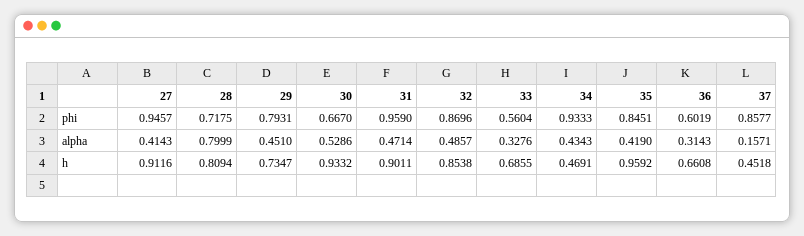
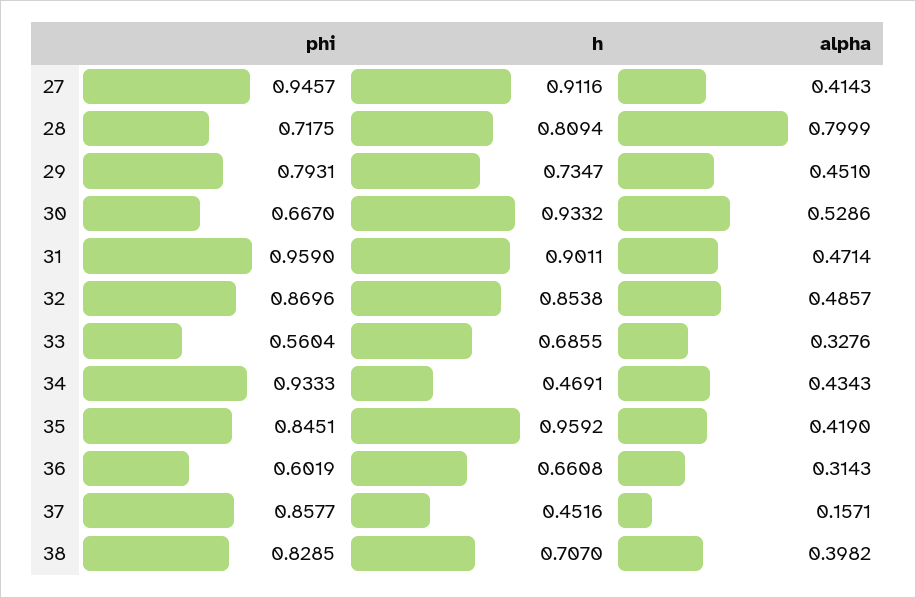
  {
    "27": {
      "phi": 0.9457,
      "alpha": 0.4143,
      "h": 0.9116
    },
    "28": {
      "phi": 0.7175,
      "alpha": 0.7999,
      "h": 0.8094
    },
    "29": {
      "phi": 0.7931,
      "alpha": 0.451,
      "h": 0.7347
    },
    "30": {
      "phi": 0.667,
      "alpha": 0.5286,
      "h": 0.9332
    },
    "31": {
      "phi": 0.959,
      "alpha": 0.4714,
      "h": 0.9011
    },
    "32": {
      "phi": 0.8696,
      "alpha": 0.4857,
      "h": 0.8538
    },
    "33": {
      "phi": 0.5604,
      "alpha": 0.3276,
      "h": 0.6855
    },
    "34": {
      "phi": 0.9333,
      "alpha": 0.4343,
      "h": 0.4691
    },
    "35": {
      "phi": 0.8451,
      "alpha": 0.419,
      "h": 0.9592
    },
    "36": {
      "phi": 0.6019,
      "alpha": 0.3143,
      "h": 0.6608
    },
    "37": {
      "phi": 0.8577,
      "alpha": 0.1571,
-     "h": 0.4518
+     "h": 0.4516
-   }
+   },
+   "38": {
+     "phi": 0.8285,
+     "h": 0.707,
+     "alpha": 0.3982
+   }
  }

